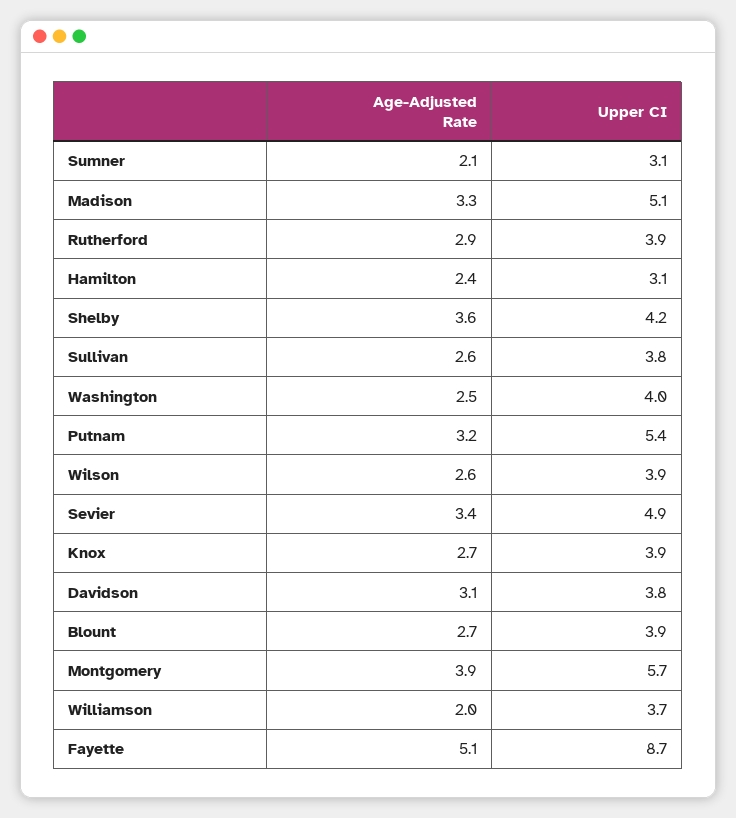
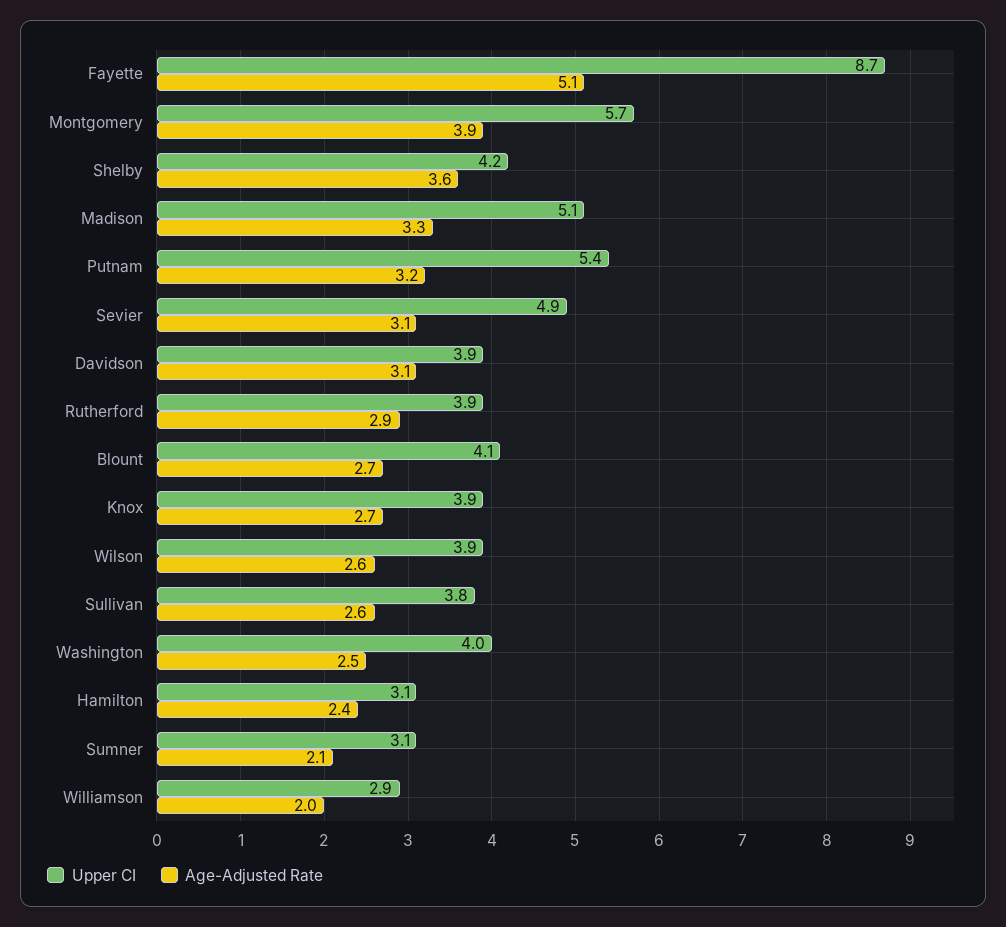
  {
    "Age-Adjusted Rate": {
      "Sumner": 2.1,
      "Madison": 3.3,
      "Rutherford": 2.9,
      "Hamilton": 2.4,
      "Shelby": 3.6,
      "Sullivan": 2.6,
      "Washington": 2.5,
      "Putnam": 3.2,
      "Wilson": 2.6,
-     "Sevier": 3.4,
+     "Sevier": 3.1,
      "Knox": 2.7,
      "Davidson": 3.1,
      "Blount": 2.7,
      "Montgomery": 3.9,
      "Williamson": 2,
      "Fayette": 5.1
    },
    "Upper CI": {
      "Sumner": 3.1,
      "Madison": 5.1,
      "Rutherford": 3.9,
      "Hamilton": 3.1,
      "Shelby": 4.2,
      "Sullivan": 3.8,
      "Washington": 4,
      "Putnam": 5.4,
      "Wilson": 3.9,
      "Sevier": 4.9,
      "Knox": 3.9,
-     "Davidson": 3.8,
+     "Davidson": 3.9,
-     "Blount": 3.9,
+     "Blount": 4.1,
      "Montgomery": 5.7,
-     "Williamson": 3.7,
+     "Williamson": 2.9,
      "Fayette": 8.7
    }
  }

